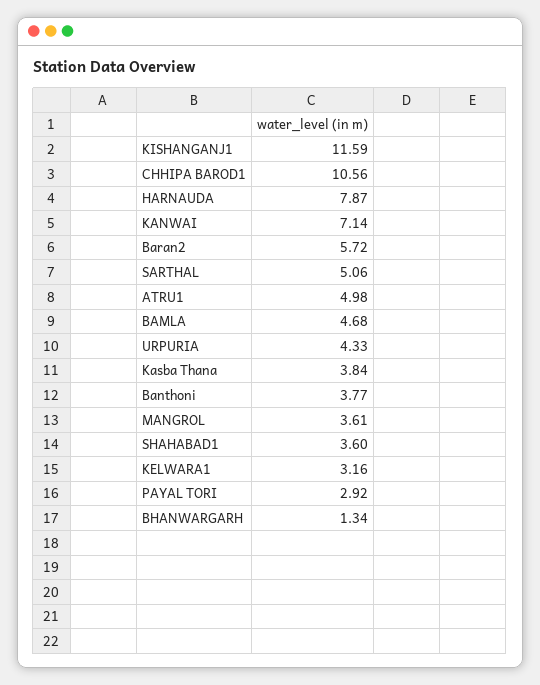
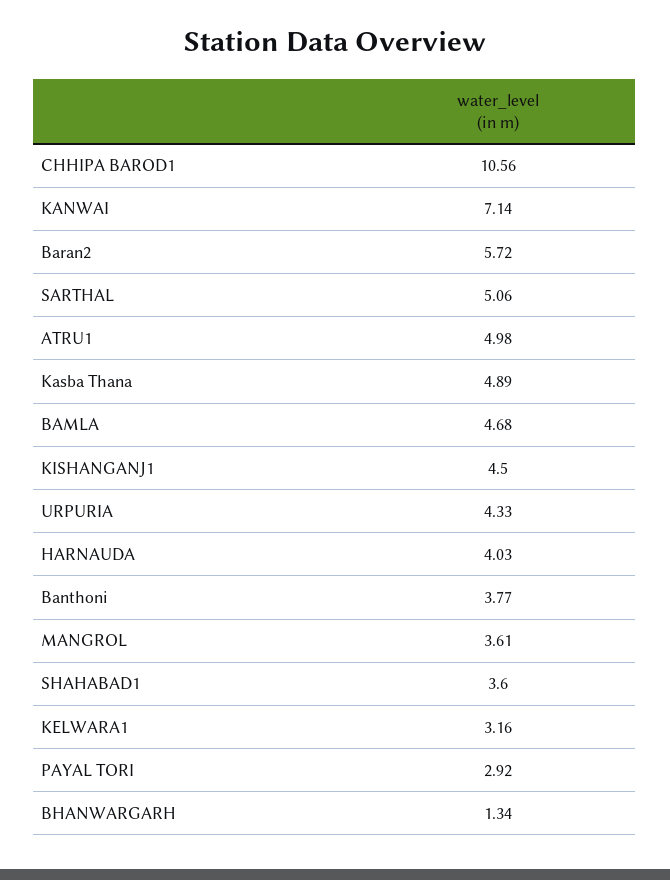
  {
-   "KISHANGANJ1": 11.59,
+   "KISHANGANJ1": 4.5,
    "CHHIPA BAROD1": 10.56,
-   "HARNAUDA": 7.87,
+   "HARNAUDA": 4.03,
    "KANWAI": 7.14,
    "Baran2": 5.72,
    "SARTHAL": 5.06,
    "ATRU1": 4.98,
    "BAMLA": 4.68,
    "URPURIA": 4.33,
-   "Kasba Thana": 3.84,
+   "Kasba Thana": 4.89,
    "Banthoni": 3.77,
    "MANGROL": 3.61,
    "SHAHABAD1": 3.6,
    "KELWARA1": 3.16,
    "PAYAL TORI": 2.92,
    "BHANWARGARH": 1.34
  }

